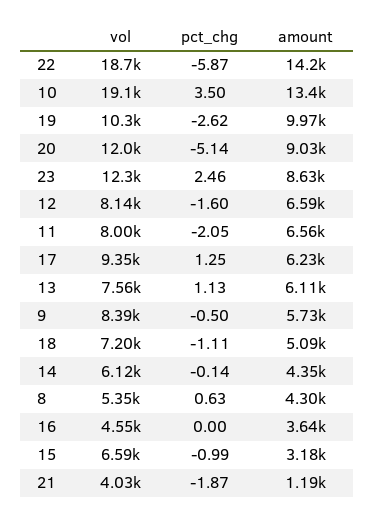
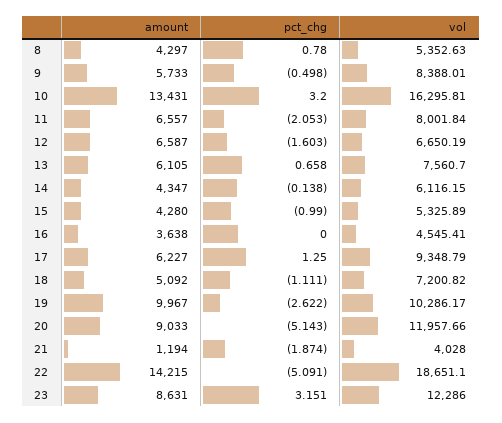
  {
    "vol": {
      "22": 18651.1,
-     "10": 19100,
+     "10": 16295.81,
      "19": 10286.17,
      "20": 11957.66,
      "23": 12286,
-     "12": 8140,
+     "12": 6650.19,
      "11": 8001.84,
      "17": 9348.79,
      "13": 7560.7,
      "9": 8388.01,
      "18": 7200.82,
      "14": 6116.15,
      "8": 5352.63,
      "16": 4545.41,
-     "15": 6590,
+     "15": 5325.89,
      "21": 4028
    },
    "pct_chg": {
-     "22": -5.87,
+     "22": -5.091,
-     "10": 3.5,
+     "10": 3.2,
      "19": -2.622,
      "20": -5.143,
-     "23": 2.46,
+     "23": 3.151,
      "12": -1.603,
      "11": -2.053,
      "17": 1.25,
-     "13": 1.13,
+     "13": 0.658,
      "9": -0.498,
      "18": -1.111,
      "14": -0.138,
-     "8": 0.63,
+     "8": 0.78,
      "16": 0,
      "15": -0.99,
      "21": -1.874
    },
    "amount": {
      "22": 14215,
      "10": 13431,
      "19": 9967,
      "20": 9033,
      "23": 8631,
      "12": 6587,
      "11": 6557,
      "17": 6227,
      "13": 6105,
      "9": 5733,
      "18": 5092,
      "14": 4347,
      "8": 4297,
      "16": 3638,
-     "15": 3180,
+     "15": 4280,
      "21": 1194
    }
  }

